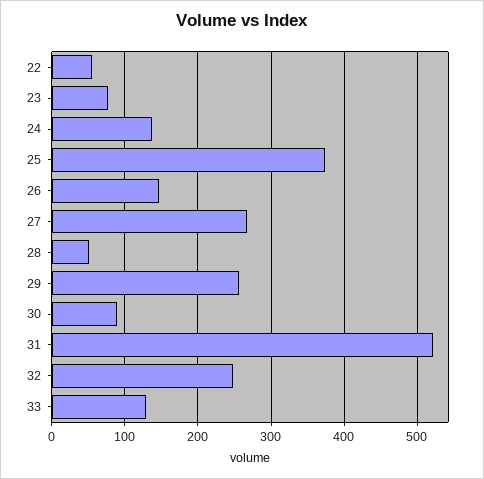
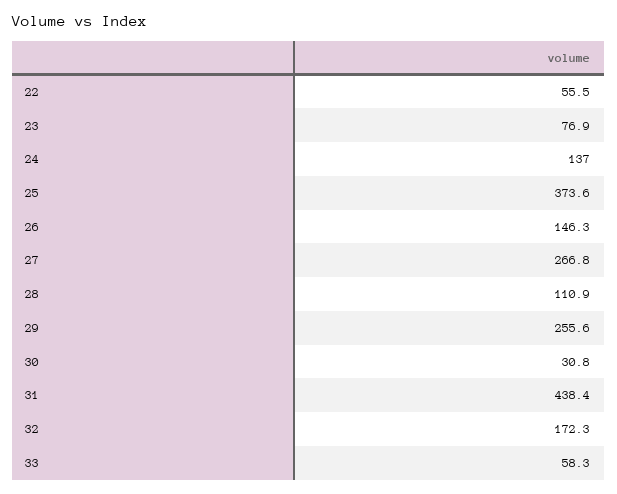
  {
    "22": 55.5,
    "23": 76.9,
    "24": 137,
    "25": 373.6,
    "26": 146.3,
    "27": 266.8,
-   "28": 50,
+   "28": 110.9,
    "29": 255.6,
-   "30": 90,
+   "30": 30.8,
-   "31": 520,
+   "31": 438.4,
-   "32": 250,
+   "32": 172.3,
-   "33": 130
+   "33": 58.3
  }

